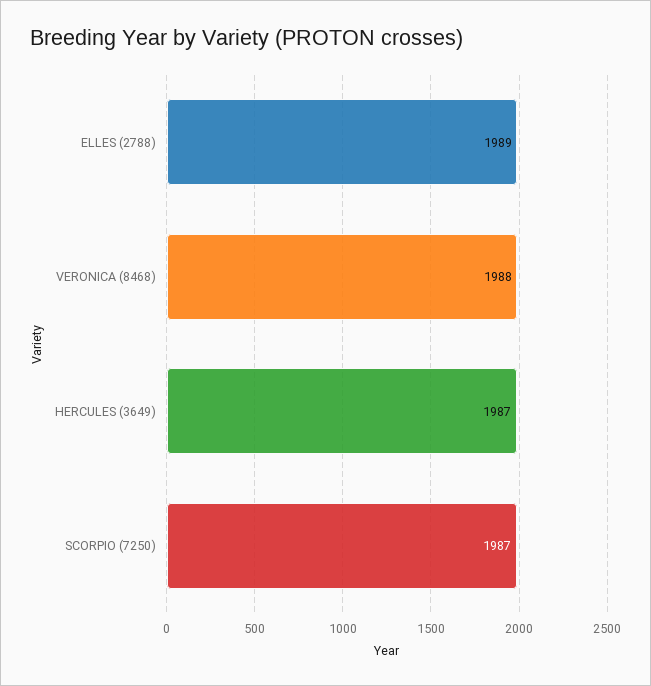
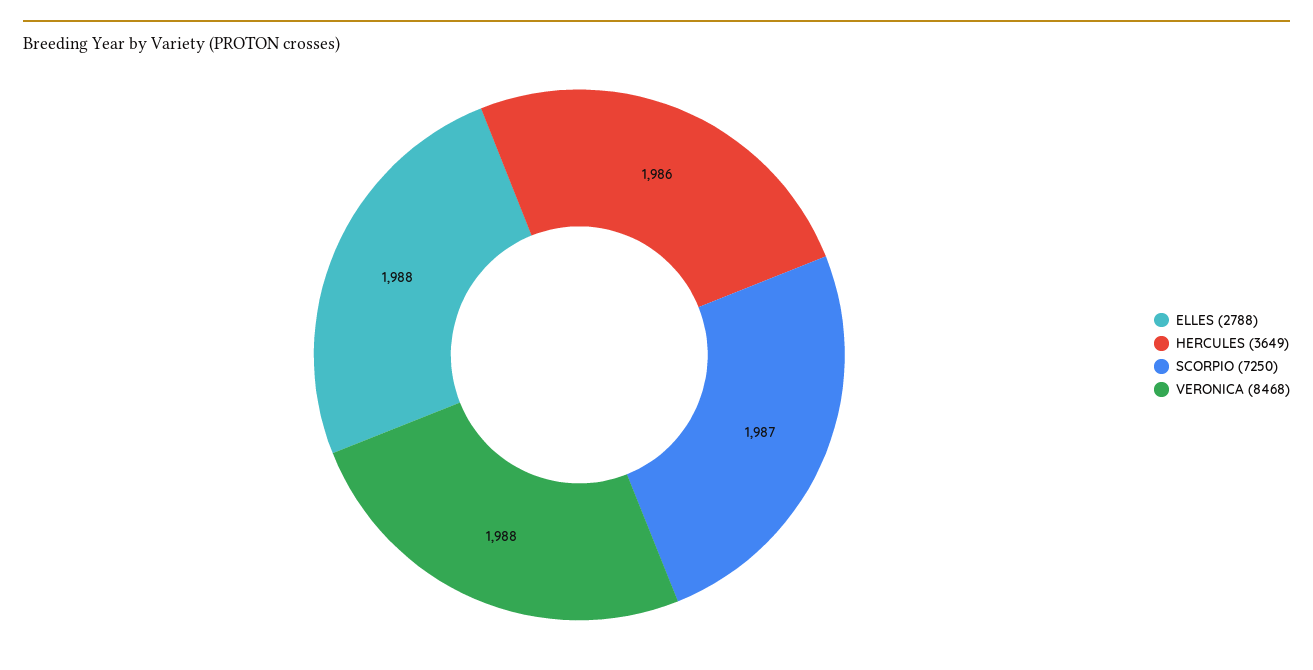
  {
-   "ELLES (2788)": 1989,
+   "ELLES (2788)": 1988,
    "VERONICA (8468)": 1988,
-   "HERCULES (3649)": 1987,
+   "HERCULES (3649)": 1986,
    "SCORPIO (7250)": 1987
  }

